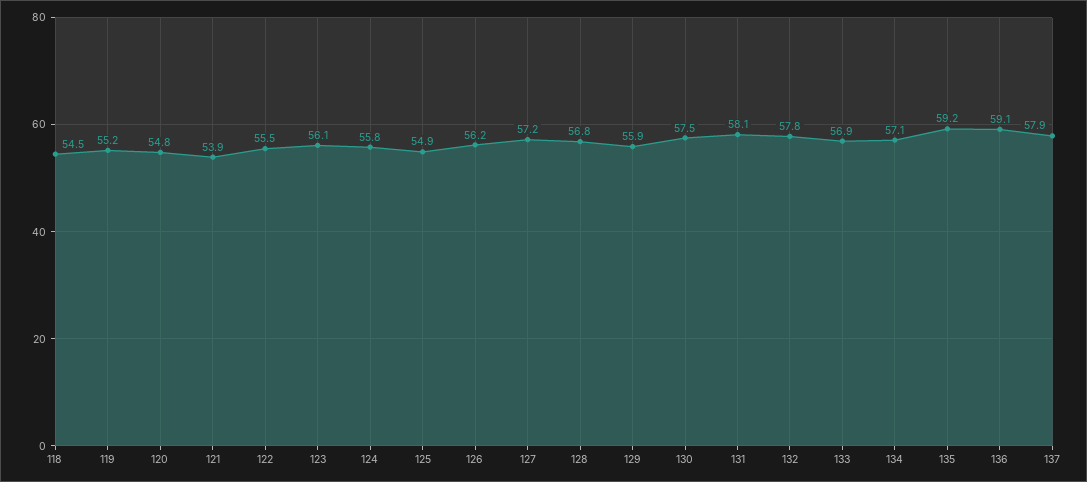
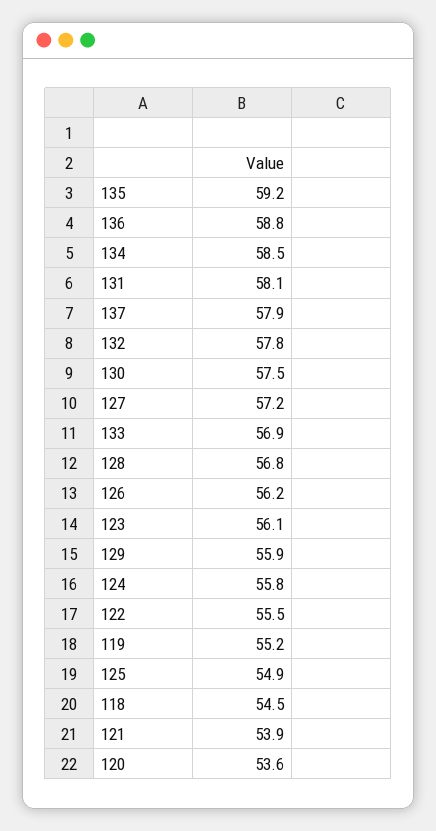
  {
    "118": 54.5,
    "119": 55.2,
-   "120": 54.8,
+   "120": 53.6,
    "121": 53.9,
    "122": 55.5,
    "123": 56.1,
    "124": 55.8,
    "125": 54.9,
    "126": 56.2,
    "127": 57.2,
    "128": 56.8,
    "129": 55.9,
    "130": 57.5,
    "131": 58.1,
    "132": 57.8,
    "133": 56.9,
-   "134": 57.1,
+   "134": 58.5,
    "135": 59.2,
-   "136": 59.1,
+   "136": 58.8,
    "137": 57.9
  }

